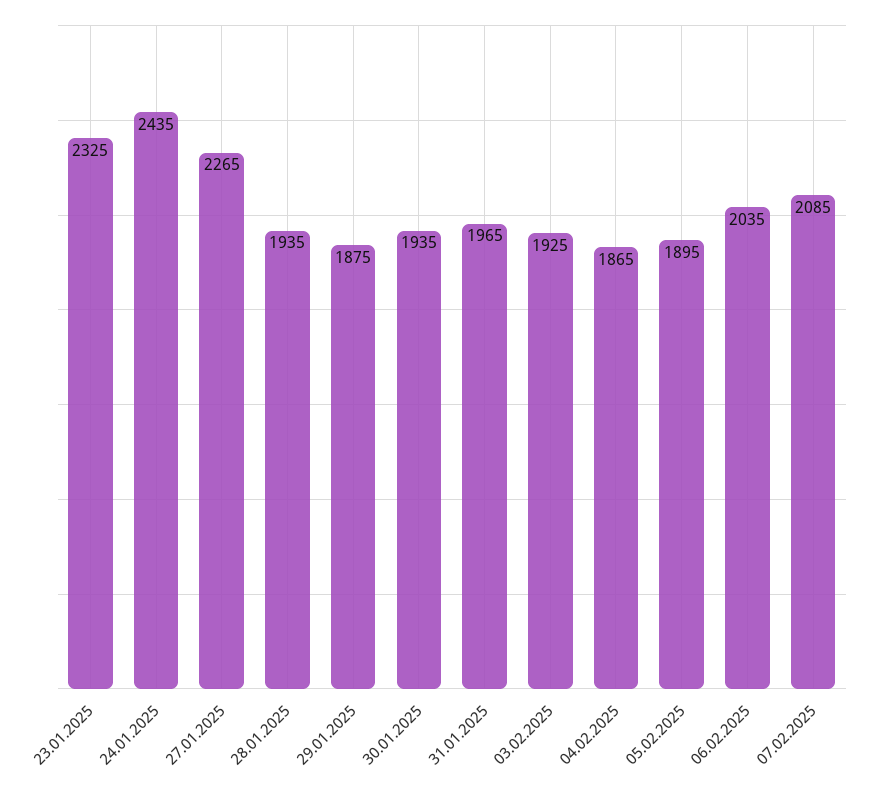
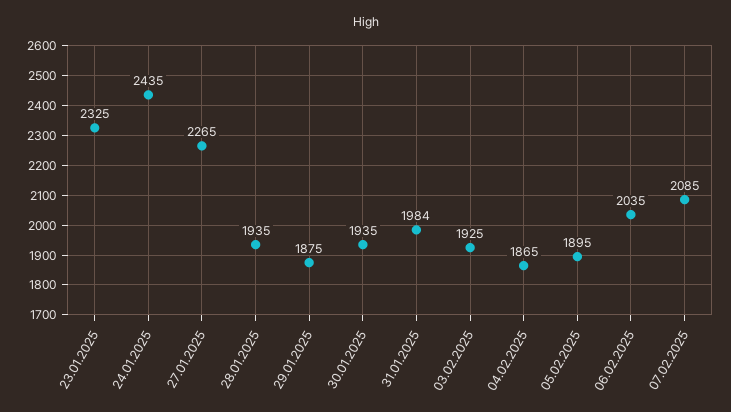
  {
    "23.01.2025": 2325,
    "24.01.2025": 2435,
    "27.01.2025": 2265,
    "28.01.2025": 1935,
    "29.01.2025": 1875,
    "30.01.2025": 1935,
-   "31.01.2025": 1965,
+   "31.01.2025": 1984,
    "03.02.2025": 1925,
    "04.02.2025": 1865,
    "05.02.2025": 1895,
    "06.02.2025": 2035,
    "07.02.2025": 2085
  }

